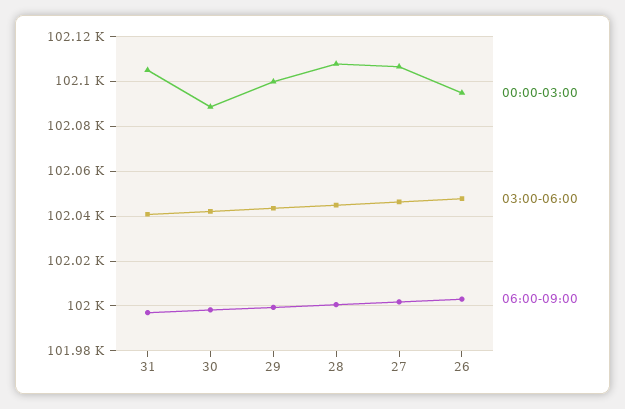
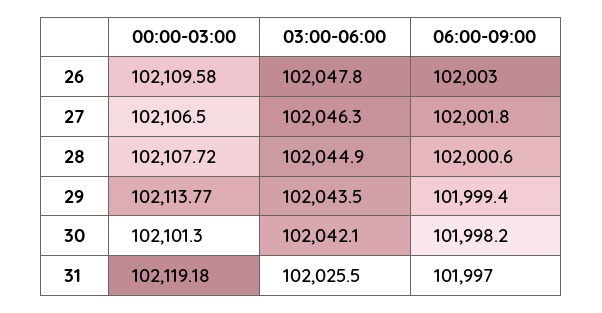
  {
    "00:00-03:00": {
-     "31": 102105,
+     "31": 102119.18,
-     "30": 102090,
+     "30": 102101.3,
-     "29": 102100,
+     "29": 102113.77,
      "28": 102107.72,
      "27": 102106.5,
-     "26": 102095
+     "26": 102109.58
    },
    "03:00-06:00": {
-     "31": 102040,
+     "31": 102025.5,
      "30": 102042.1,
      "29": 102043.5,
      "28": 102044.9,
      "27": 102046.3,
      "26": 102047.8
    },
    "06:00-09:00": {
      "31": 101997,
      "30": 101998.2,
      "29": 101999.4,
      "28": 102000.6,
      "27": 102001.8,
      "26": 102003
    }
  }

